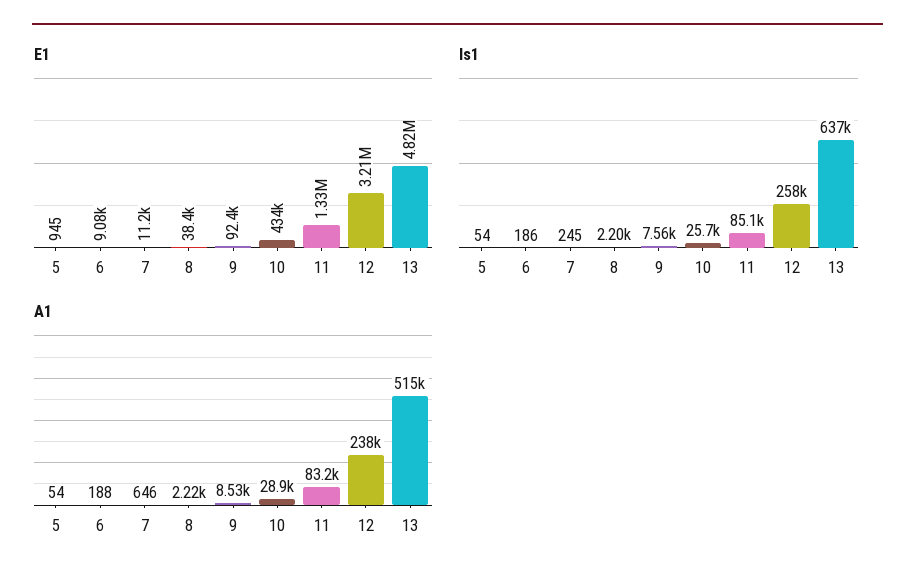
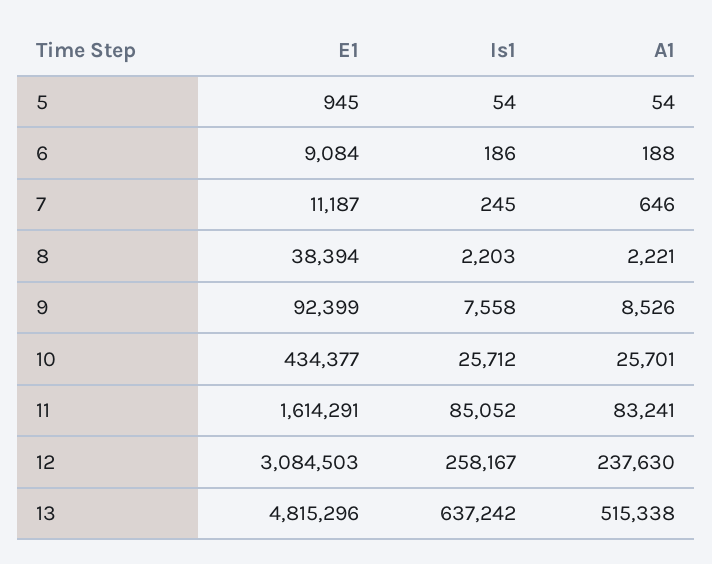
  {
    "E1": {
      "5": 945,
      "6": 9084,
      "7": 11187,
      "8": 38394,
      "9": 92399,
      "10": 434377,
-     "11": 1330000,
+     "11": 1614291,
-     "12": 3210000,
+     "12": 3084503,
      "13": 4815296
    },
    "Is1": {
      "5": 54,
      "6": 186,
      "7": 245,
      "8": 2203,
      "9": 7558,
      "10": 25712,
      "11": 85052,
      "12": 258167,
      "13": 637242
    },
    "A1": {
      "5": 54,
      "6": 188,
      "7": 646,
      "8": 2221,
      "9": 8526,
-     "10": 28900,
+     "10": 25701,
      "11": 83241,
      "12": 237630,
      "13": 515338
    }
  }

